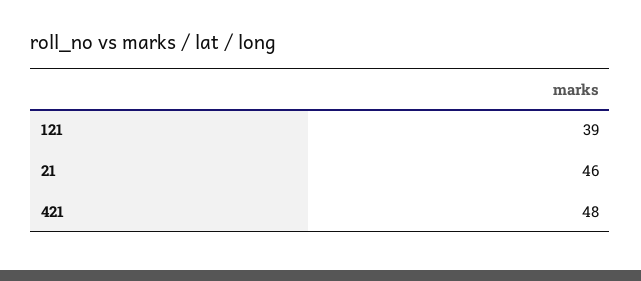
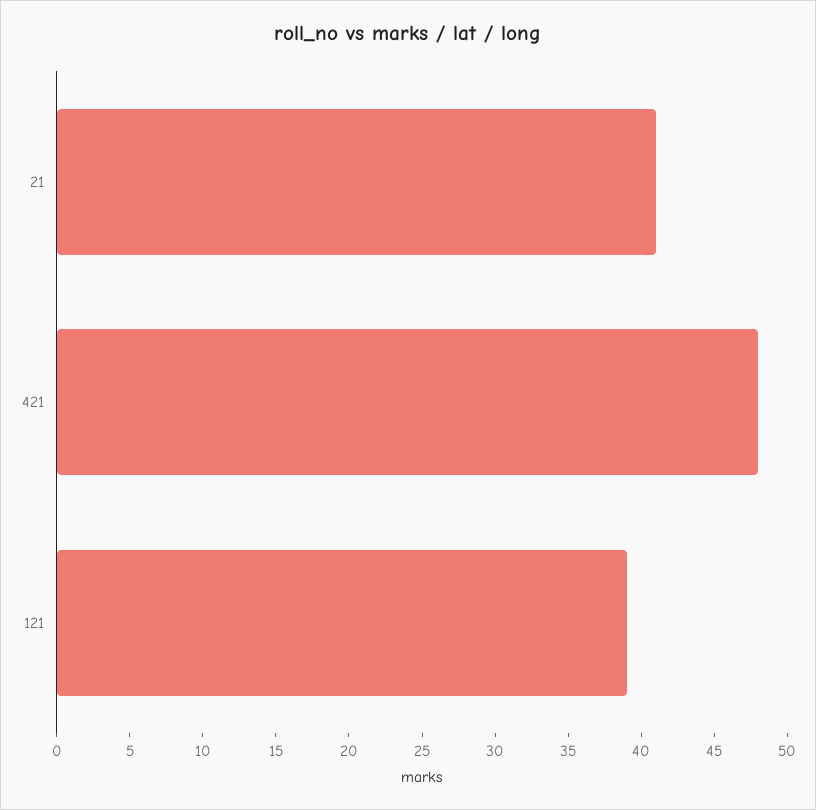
  {
    "121": 39,
-   "21": 46,
+   "21": 41,
    "421": 48
  }

